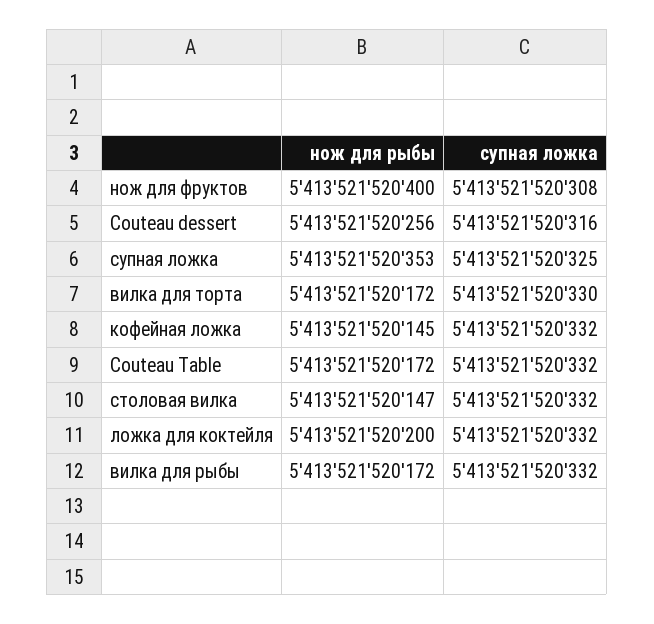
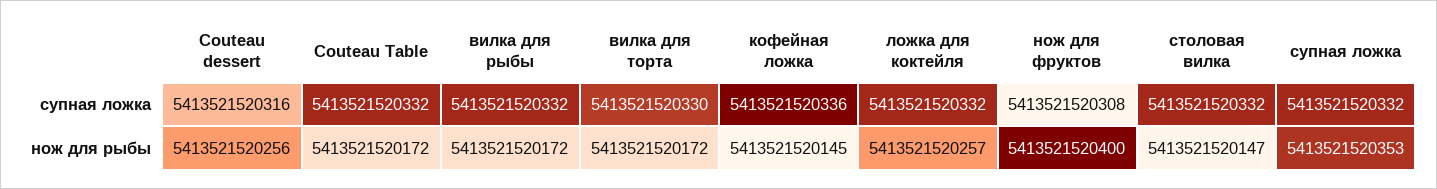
  {
    "нож для рыбы": {
      "нож для фруктов": 5413521520400,
      "Couteau dessert": 5413521520256,
      "супная ложка": 5413521520353,
      "вилка для торта": 5413521520172,
      "кофейная ложка": 5413521520145,
      "Couteau Table": 5413521520172,
      "столовая вилка": 5413521520147,
-     "ложка для коктейля": 5413521520200,
+     "ложка для коктейля": 5413521520257,
      "вилка для рыбы": 5413521520172
    },
    "супная ложка": {
      "нож для фруктов": 5413521520308,
      "Couteau dessert": 5413521520316,
-     "супная ложка": 5413521520325,
+     "супная ложка": 5413521520332,
      "вилка для торта": 5413521520330,
-     "кофейная ложка": 5413521520332,
+     "кофейная ложка": 5413521520336,
      "Couteau Table": 5413521520332,
      "столовая вилка": 5413521520332,
      "ложка для коктейля": 5413521520332,
      "вилка для рыбы": 5413521520332
    }
  }

